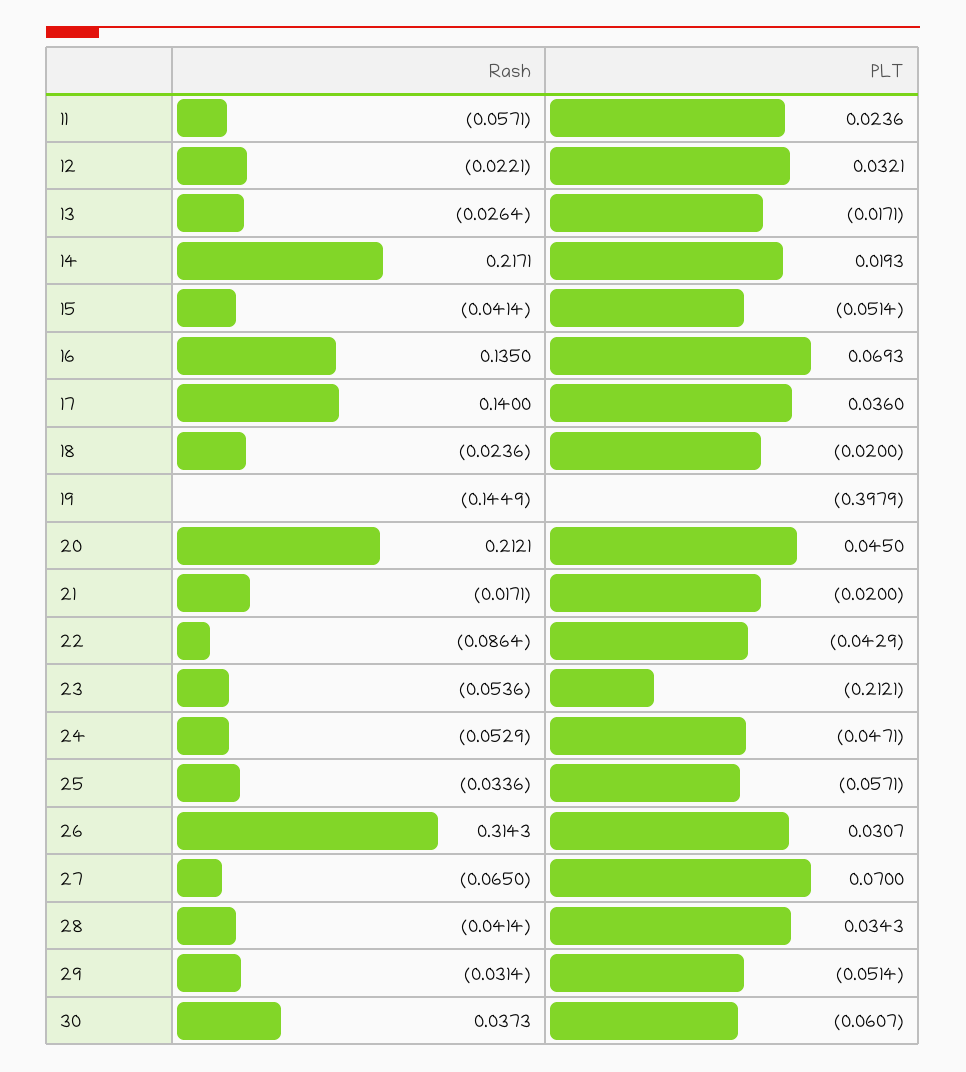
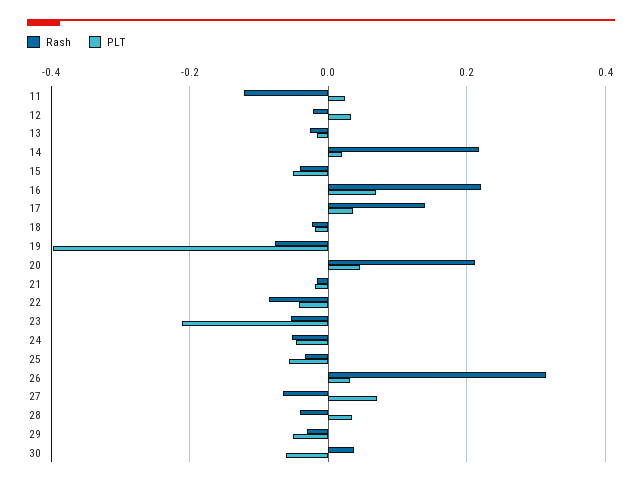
  {
    "Rash": {
-     "11": -0.0571,
+     "11": -0.12,
      "12": -0.0221,
      "13": -0.0264,
      "14": 0.2171,
      "15": -0.0414,
-     "16": 0.135,
+     "16": 0.22,
      "17": 0.14,
      "18": -0.0236,
-     "19": -0.1449,
+     "19": -0.08,
      "20": 0.2121,
      "21": -0.0171,
      "22": -0.0864,
      "23": -0.0536,
      "24": -0.0529,
      "25": -0.0336,
      "26": 0.3143,
      "27": -0.065,
      "28": -0.0414,
      "29": -0.0314,
      "30": 0.0373
    },
    "PLT": {
      "11": 0.0236,
      "12": 0.0321,
      "13": -0.0171,
      "14": 0.0193,
      "15": -0.0514,
      "16": 0.0693,
      "17": 0.036,
      "18": -0.02,
      "19": -0.3979,
      "20": 0.045,
      "21": -0.02,
      "22": -0.0429,
      "23": -0.2121,
      "24": -0.0471,
      "25": -0.0571,
      "26": 0.0307,
      "27": 0.07,
      "28": 0.0343,
      "29": -0.0514,
      "30": -0.0607
    }
  }

